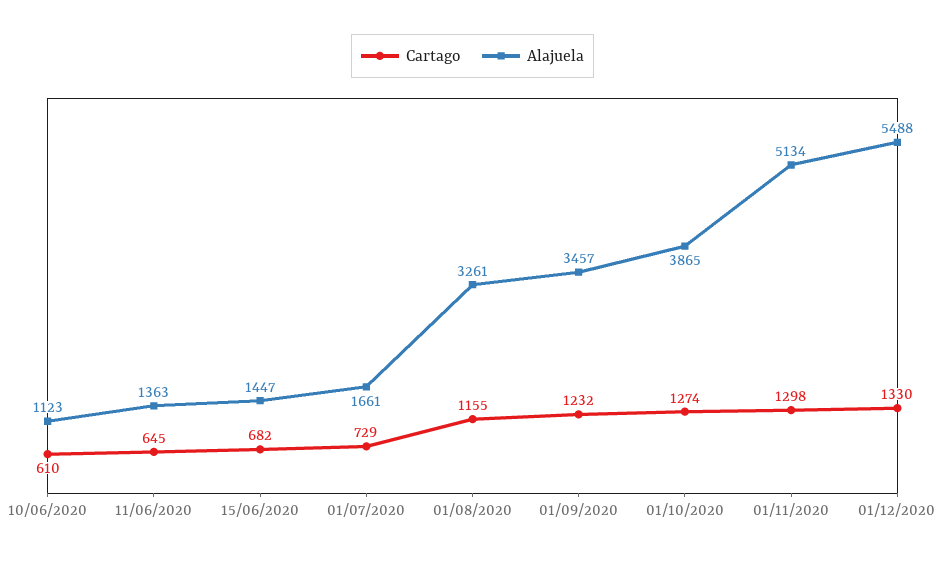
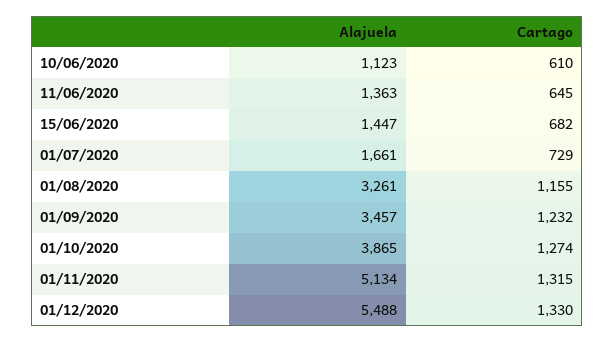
  {
    "Cartago": {
      "10/06/2020": 610,
      "11/06/2020": 645,
      "15/06/2020": 682,
      "01/07/2020": 729,
      "01/08/2020": 1155,
      "01/09/2020": 1232,
      "01/10/2020": 1274,
-     "01/11/2020": 1298,
+     "01/11/2020": 1315,
      "01/12/2020": 1330
    },
    "Alajuela": {
      "10/06/2020": 1123,
      "11/06/2020": 1363,
      "15/06/2020": 1447,
      "01/07/2020": 1661,
      "01/08/2020": 3261,
      "01/09/2020": 3457,
      "01/10/2020": 3865,
      "01/11/2020": 5134,
      "01/12/2020": 5488
    }
  }

